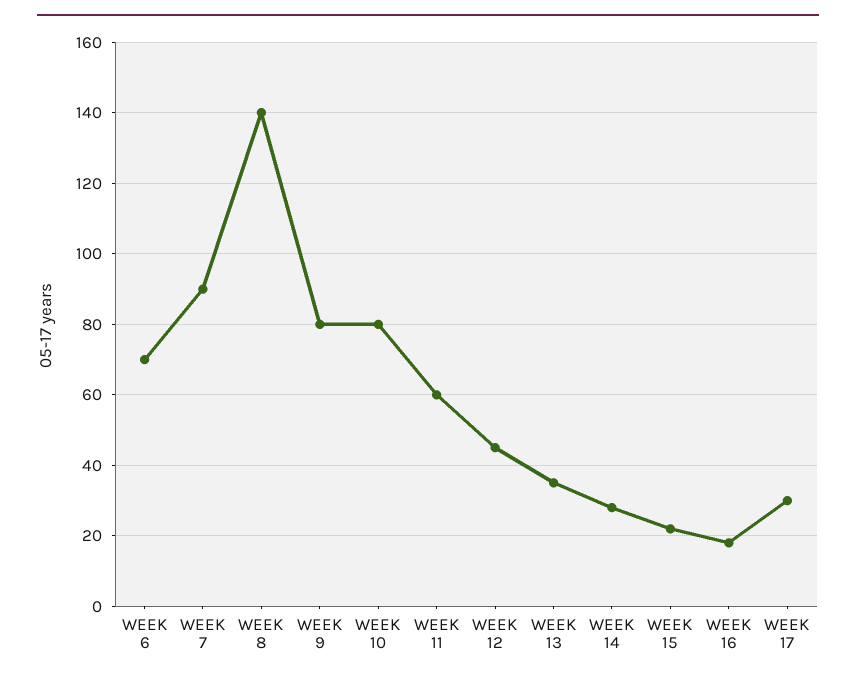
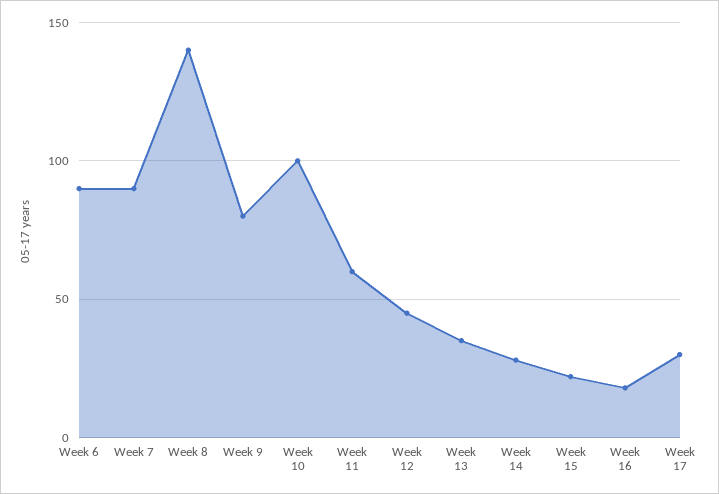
  {
-   "WEEK 6": 70,
+   "WEEK 6": 90,
    "WEEK 7": 90,
    "WEEK 8": 140,
    "WEEK 9": 80,
-   "WEEK 10": 80,
+   "WEEK 10": 100,
    "WEEK 11": 60,
    "WEEK 12": 45,
    "WEEK 13": 35,
    "WEEK 14": 30,
    "WEEK 15": 20,
    "WEEK 16": 20,
    "WEEK 17": 30
  }

